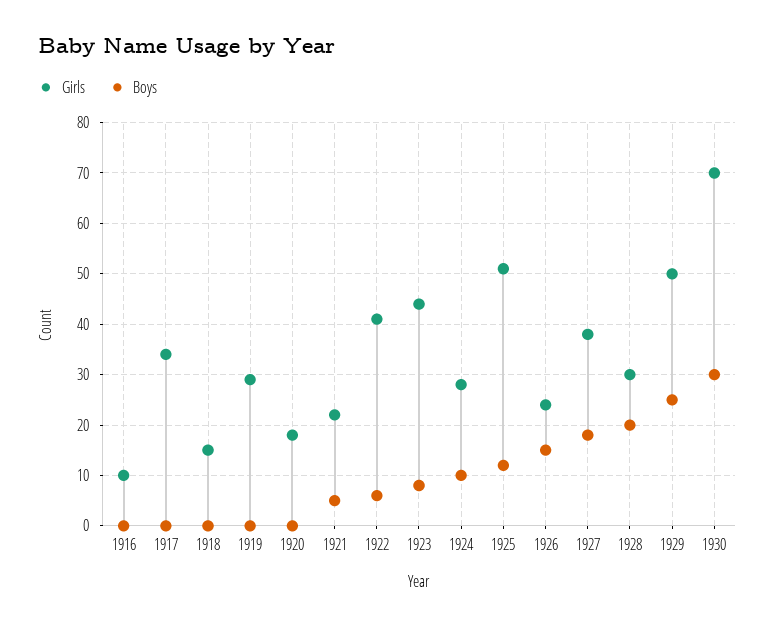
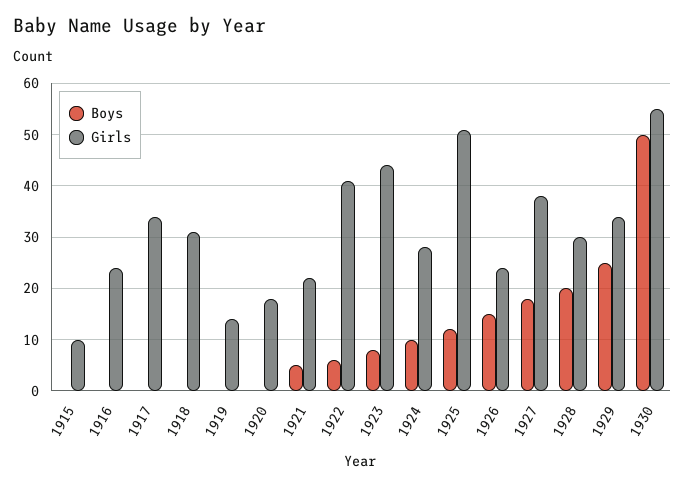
  {
    "Girls": {
-     "1916": 10,
+     "1916": 25,
      "1917": 35,
-     "1918": 15,
+     "1918": 30,
-     "1919": 30,
+     "1919": 15,
      "1920": 20,
      "1921": 20,
      "1922": 40,
      "1923": 45,
      "1924": 30,
      "1925": 50,
      "1926": 25,
      "1927": 40,
      "1928": 30,
-     "1929": 50,
+     "1929": 35,
-     "1930": 70
+     "1930": 55,
+     "1915": 10
    },
    "Boys": {
      "1916": 0,
      "1917": 0,
      "1918": 0,
      "1919": 0,
      "1920": 0,
      "1921": 5,
      "1922": 5,
      "1923": 10,
      "1924": 10,
      "1925": 10,
      "1926": 15,
      "1927": 20,
      "1928": 20,
      "1929": 25,
-     "1930": 30
+     "1930": 50,
+     "1915": 0
    }
  }

